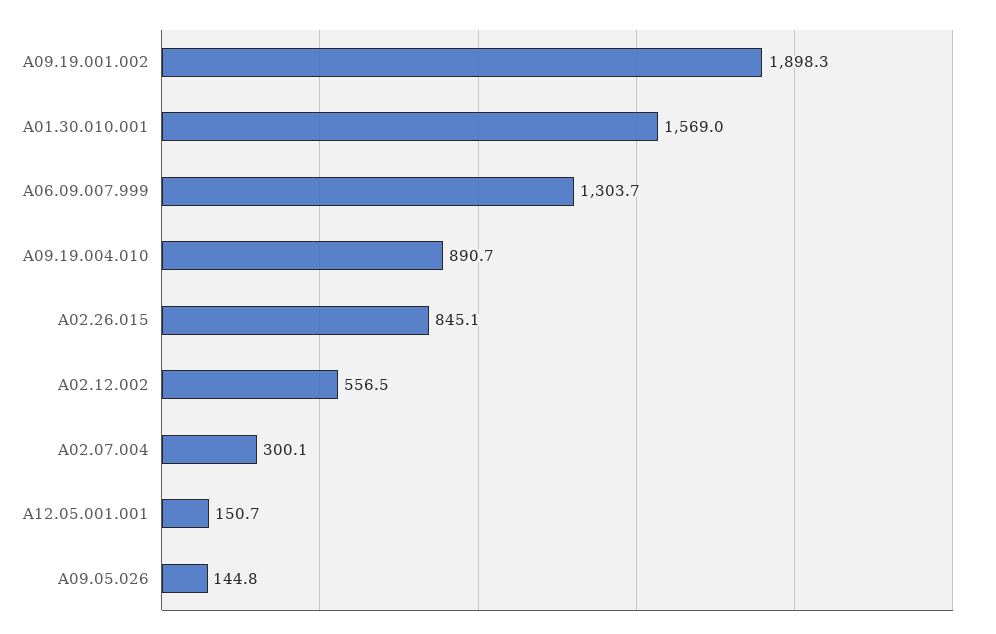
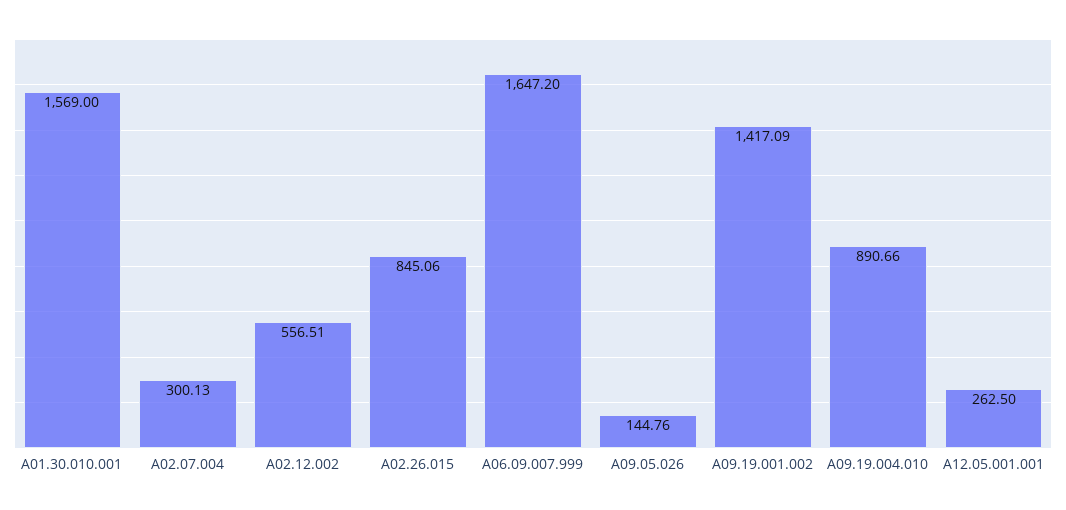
  {
-   "A09.19.001.002": 1898.3,
+   "A09.19.001.002": 1417.09,
    "A01.30.010.001": 1569,
-   "A06.09.007.999": 1303.7,
+   "A06.09.007.999": 1647.2,
    "A09.19.004.010": 890.66,
    "A02.26.015": 845.06,
    "A02.12.002": 556.51,
    "A02.07.004": 300.13,
-   "A12.05.001.001": 150.7,
+   "A12.05.001.001": 262.5,
    "A09.05.026": 144.76
  }

